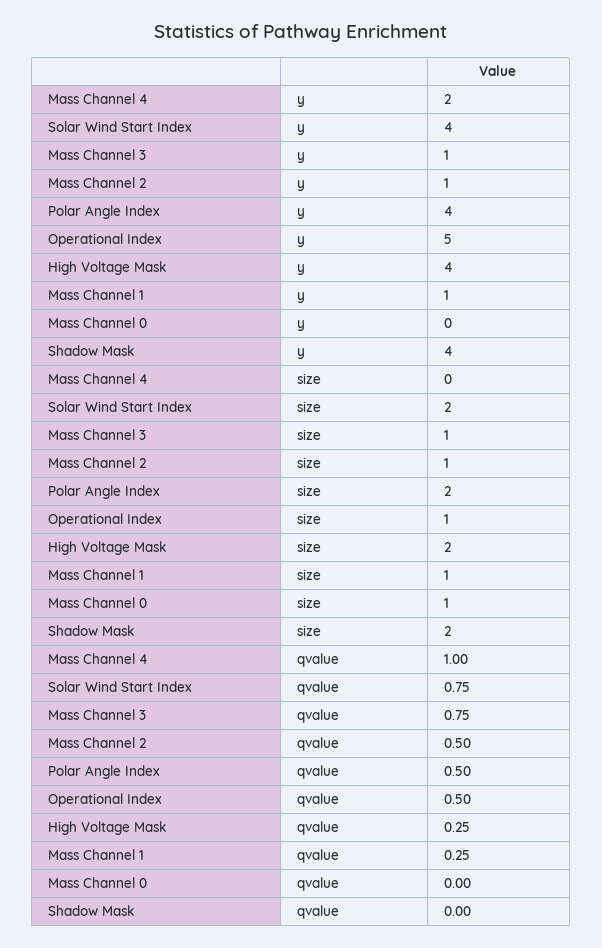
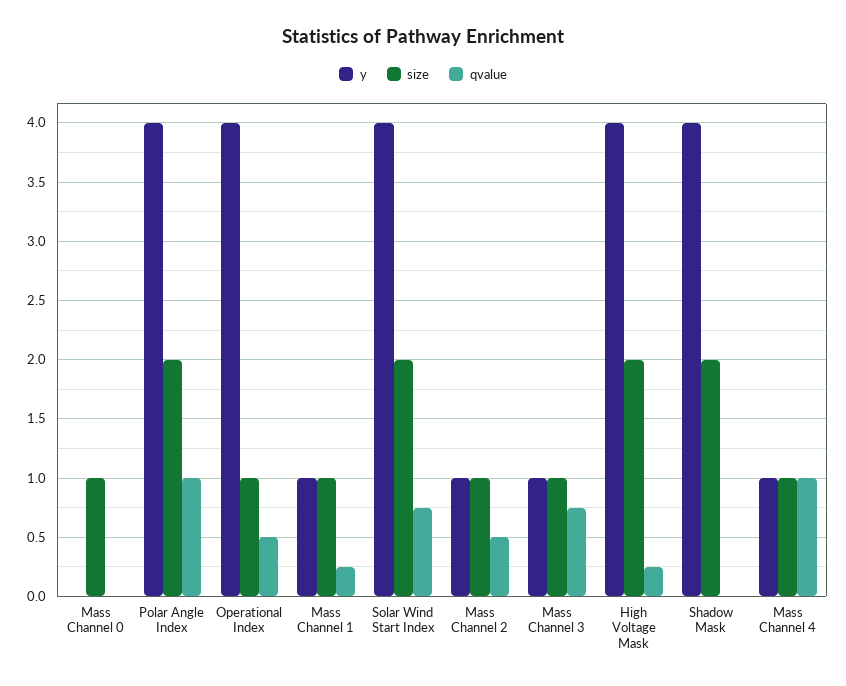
  {
    "y": {
-     "Mass Channel 4": 2,
+     "Mass Channel 4": 1,
      "Solar Wind Start Index": 4,
      "Mass Channel 3": 1,
      "Mass Channel 2": 1,
      "Polar Angle Index": 4,
-     "Operational Index": 5,
+     "Operational Index": 4,
      "High Voltage Mask": 4,
      "Mass Channel 1": 1,
      "Mass Channel 0": 0,
      "Shadow Mask": 4
    },
    "size": {
-     "Mass Channel 4": 0,
+     "Mass Channel 4": 1,
      "Solar Wind Start Index": 2,
      "Mass Channel 3": 1,
      "Mass Channel 2": 1,
      "Polar Angle Index": 2,
      "Operational Index": 1,
      "High Voltage Mask": 2,
      "Mass Channel 1": 1,
      "Mass Channel 0": 1,
      "Shadow Mask": 2
    },
    "qvalue": {
      "Mass Channel 4": 1,
      "Solar Wind Start Index": 0.75,
      "Mass Channel 3": 0.75,
      "Mass Channel 2": 0.5,
-     "Polar Angle Index": 0.5,
+     "Polar Angle Index": 1,
      "Operational Index": 0.5,
      "High Voltage Mask": 0.25,
      "Mass Channel 1": 0.25,
      "Mass Channel 0": 0,
      "Shadow Mask": 0
    }
  }

